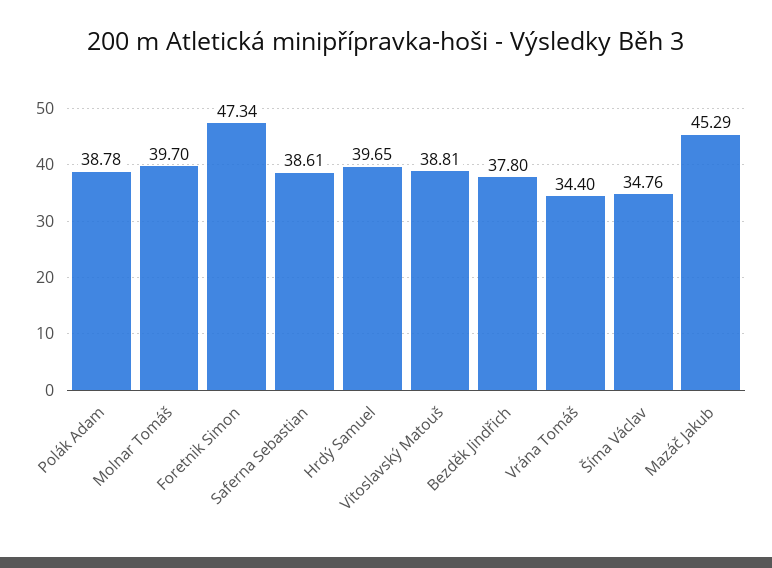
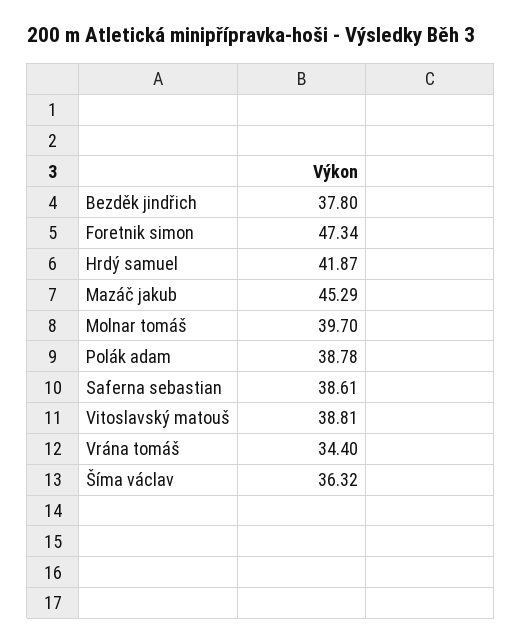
  {
    "Polák Adam": 38.78,
    "Molnar Tomáš": 39.7,
    "Foretnik Simon": 47.34,
    "Saferna Sebastian": 38.61,
-   "Hrdý Samuel": 39.65,
+   "Hrdý Samuel": 41.87,
    "Vitoslavský Matouš": 38.81,
    "Bezděk Jindřich": 37.8,
    "Vrána Tomáš": 34.4,
-   "Šíma Václav": 34.76,
+   "Šíma Václav": 36.32,
    "Mazáč Jakub": 45.29
  }

